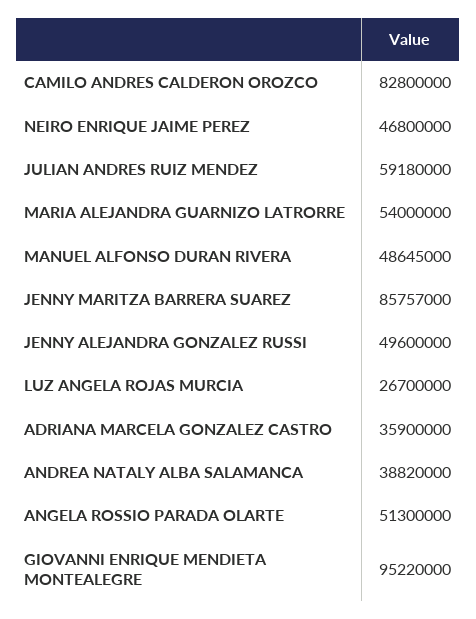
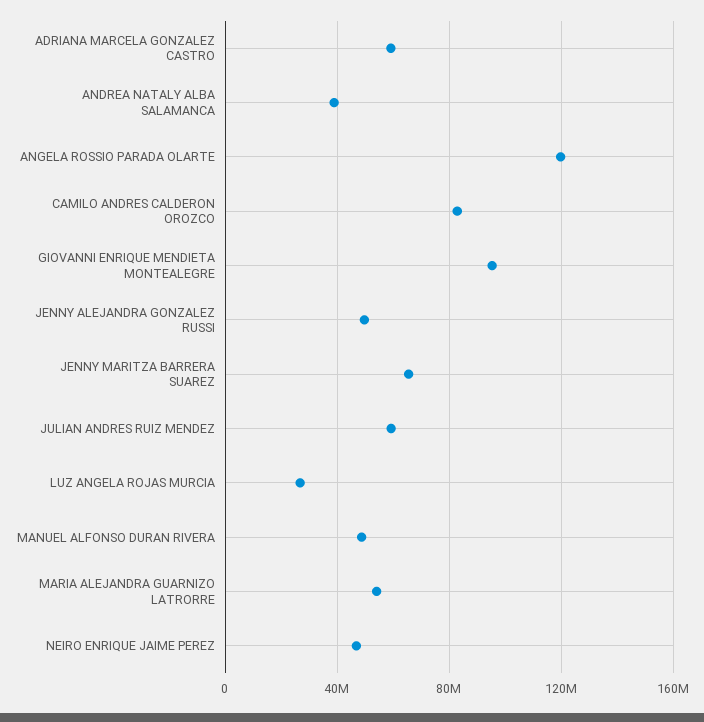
  {
    "CAMILO ANDRES CALDERON OROZCO": 82800000,
    "NEIRO ENRIQUE JAIME PEREZ": 46800000,
    "JULIAN ANDRES RUIZ MENDEZ": 59180000,
    "MARIA ALEJANDRA GUARNIZO LATRORRE": 54000000,
    "MANUEL ALFONSO DURAN RIVERA": 48645000,
-   "JENNY MARITZA BARRERA SUAREZ": 85757000,
+   "JENNY MARITZA BARRERA SUAREZ": 65000000,
    "JENNY ALEJANDRA GONZALEZ RUSSI": 49600000,
    "LUZ ANGELA ROJAS MURCIA": 26700000,
-   "ADRIANA MARCELA GONZALEZ CASTRO": 35900000,
+   "ADRIANA MARCELA GONZALEZ CASTRO": 60000000,
    "ANDREA NATALY ALBA SALAMANCA": 38820000,
-   "ANGELA ROSSIO PARADA OLARTE": 51300000,
+   "ANGELA ROSSIO PARADA OLARTE": 120000000,
    "GIOVANNI ENRIQUE MENDIETA MONTEALEGRE": 95220000
  }

